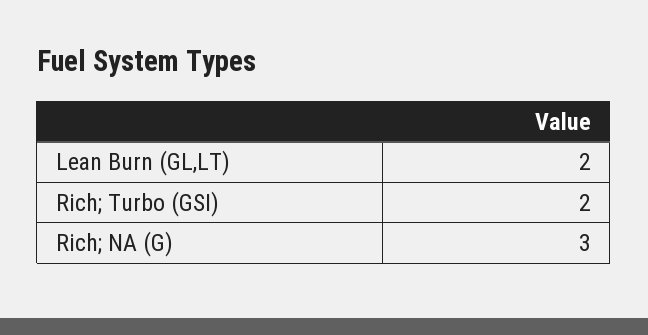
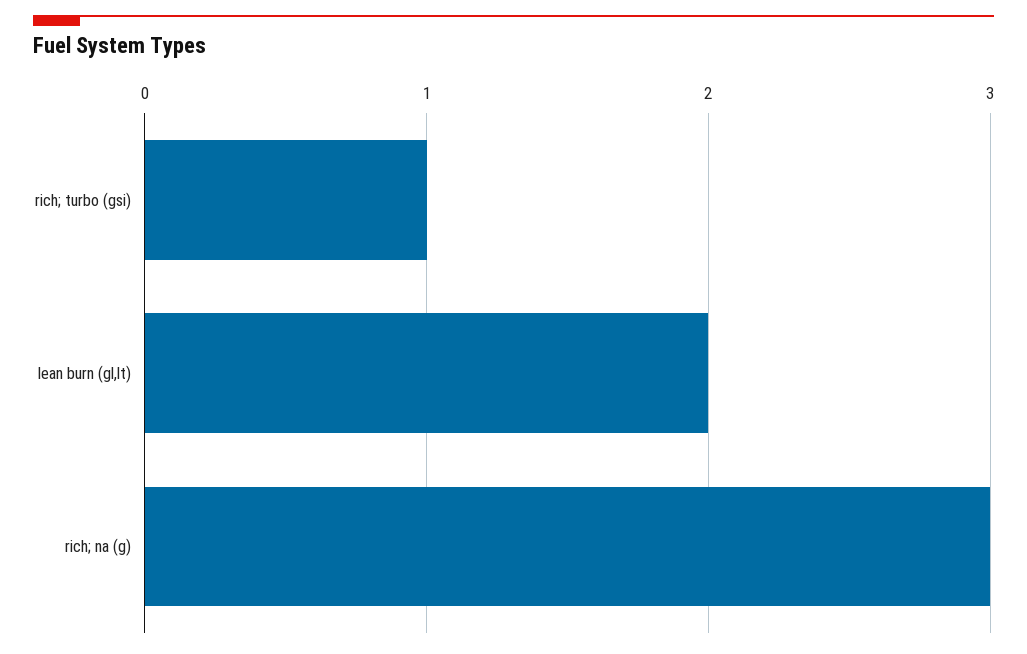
  {
    "Lean Burn (GL,LT)": 2,
-   "Rich; Turbo (GSI)": 2,
+   "Rich; Turbo (GSI)": 1,
    "Rich; NA (G)": 3
  }

